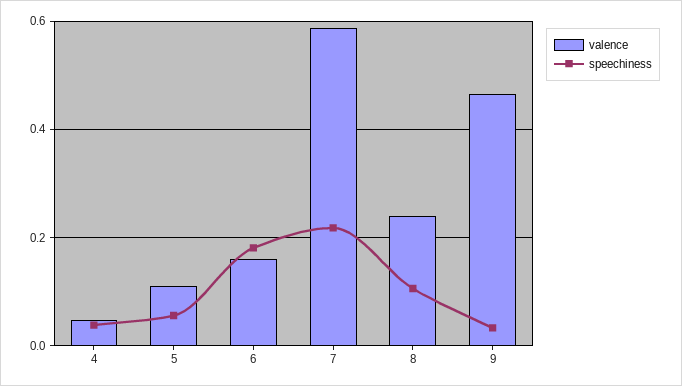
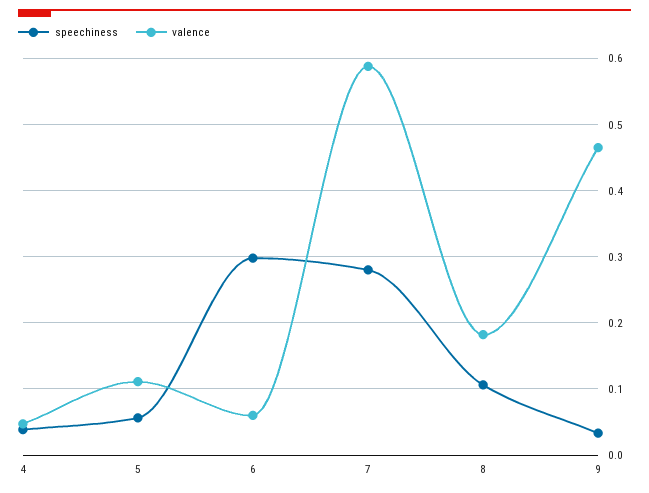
  {
    "valence": {
      "4": 0.05,
      "5": 0.11,
-     "6": 0.16,
+     "6": 0.06,
      "7": 0.59,
-     "8": 0.24,
+     "8": 0.18,
      "9": 0.47
    },
    "speechiness": {
      "4": 0.04,
      "5": 0.06,
-     "6": 0.18,
+     "6": 0.3,
-     "7": 0.22,
+     "7": 0.28,
      "8": 0.11,
      "9": 0.03
    }
  }

